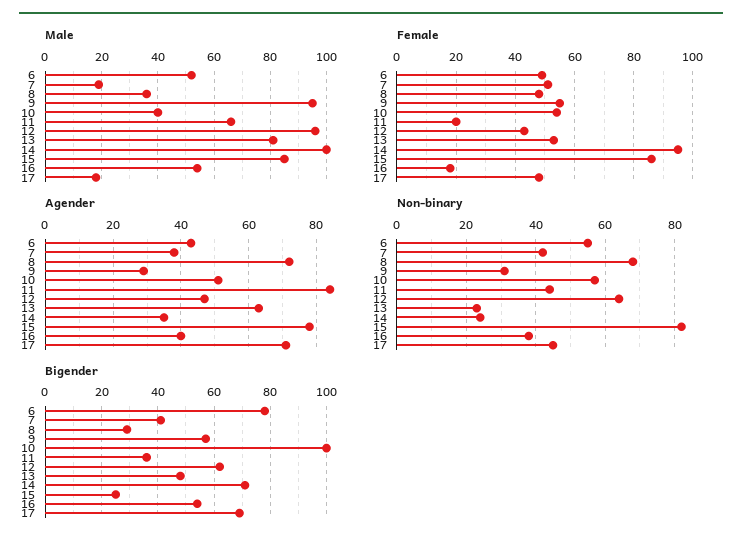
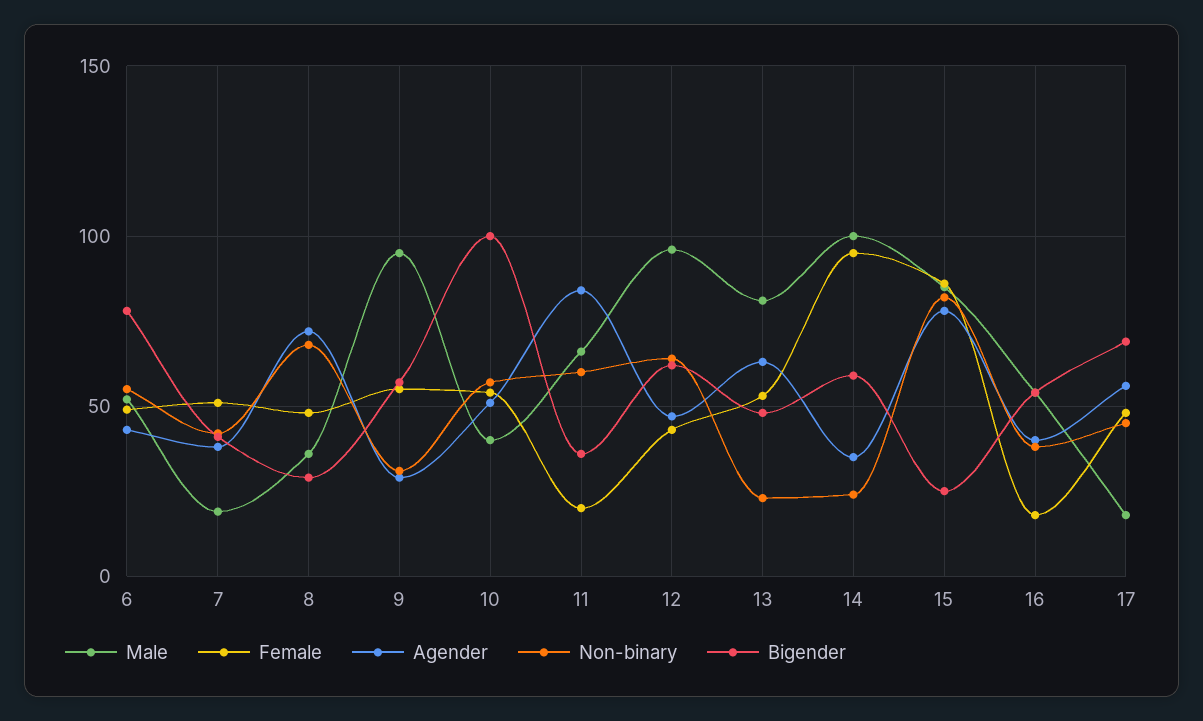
  {
    "Male": {
      "6": 50,
      "7": 20,
      "8": 35,
      "9": 95,
      "10": 40,
      "11": 65,
      "12": 95,
      "13": 80,
      "14": 100,
      "15": 85,
      "16": 55,
      "17": 20
    },
    "Female": {
      "6": 50,
      "7": 50,
      "8": 50,
      "9": 55,
      "10": 55,
      "11": 20,
      "12": 45,
      "13": 55,
      "14": 95,
      "15": 85,
      "16": 20,
      "17": 50
    },
    "Agender": {
      "6": 45,
      "7": 40,
      "8": 70,
      "9": 30,
      "10": 50,
      "11": 85,
      "12": 45,
      "13": 65,
      "14": 35,
      "15": 80,
      "16": 40,
-     "17": 70
+     "17": 55
    },
    "Non-binary": {
      "6": 55,
      "7": 40,
      "8": 70,
      "9": 30,
      "10": 55,
-     "11": 45,
+     "11": 60,
      "12": 65,
      "13": 25,
      "14": 25,
      "15": 80,
      "16": 40,
      "17": 45
    },
    "Bigender": {
      "6": 80,
      "7": 40,
      "8": 30,
      "9": 55,
      "10": 100,
      "11": 35,
      "12": 60,
      "13": 50,
-     "14": 70,
+     "14": 60,
      "15": 25,
      "16": 55,
      "17": 70
    }
  }

